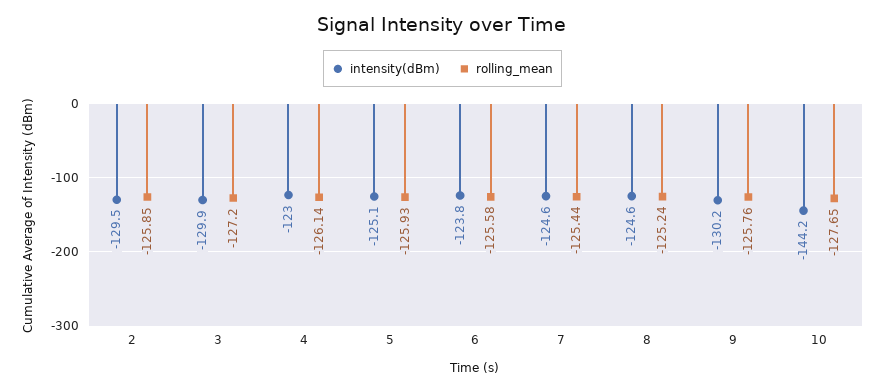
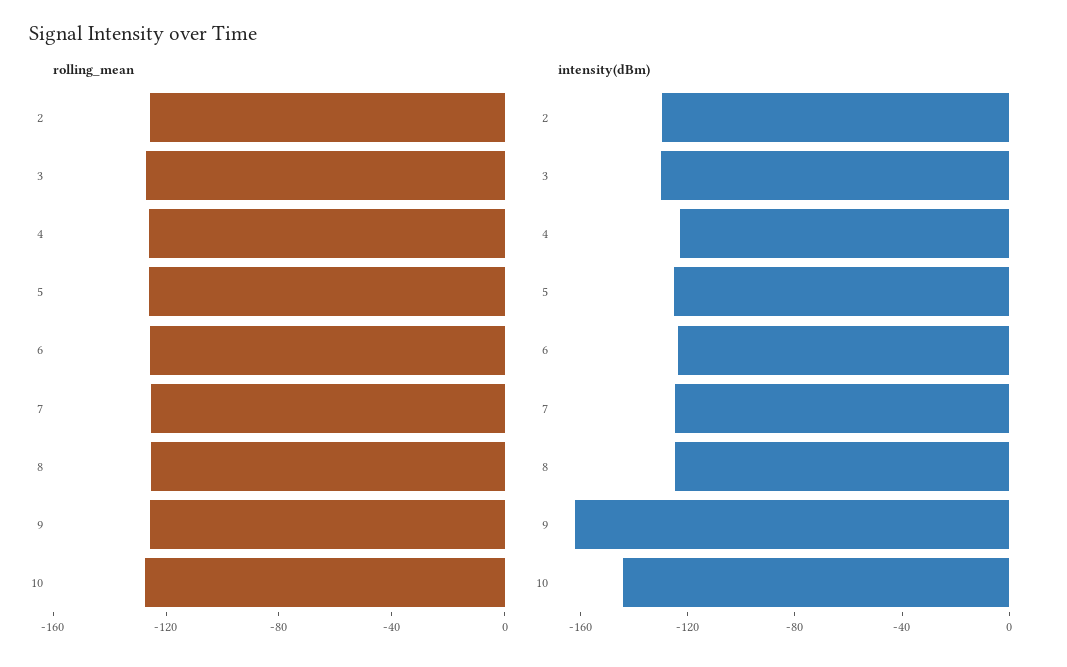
  {
    "intensity(dBm)": {
      "2": -129.5,
      "3": -129.9,
      "4": -123,
      "5": -125.1,
      "6": -123.8,
      "7": -124.6,
      "8": -124.6,
-     "9": -130.2,
+     "9": -160,
      "10": -144.2
    },
    "rolling_mean": {
      "2": -125.85,
      "3": -127.2,
      "4": -126.14,
      "5": -125.93,
      "6": -125.58,
      "7": -125.44,
      "8": -125.24,
      "9": -125.76,
      "10": -127.65
    }
  }

